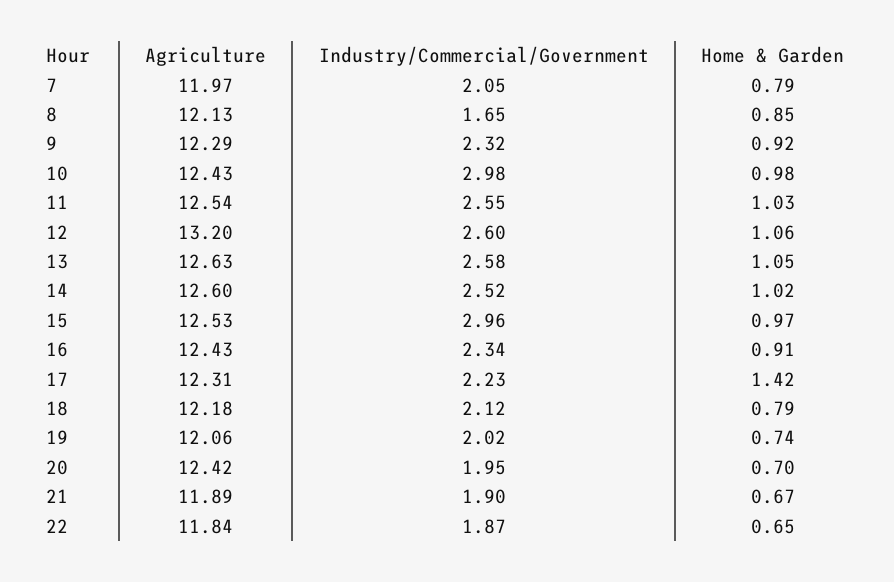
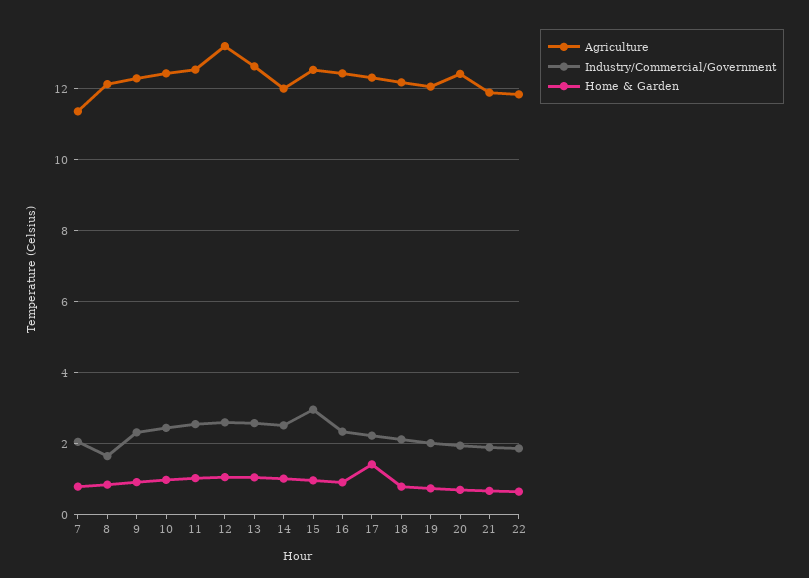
  {
    "Agriculture": {
-     "7": 11.97,
+     "7": 11.4,
      "8": 12.13,
      "9": 12.29,
      "10": 12.43,
      "11": 12.54,
      "12": 13.2,
      "13": 12.63,
-     "14": 12.6,
+     "14": 12,
      "15": 12.53,
      "16": 12.43,
      "17": 12.31,
      "18": 12.18,
      "19": 12.06,
      "20": 12.42,
      "21": 11.89,
      "22": 11.84
    },
    "Industry/Commercial/Government": {
      "7": 2.05,
      "8": 1.65,
      "9": 2.32,
-     "10": 2.98,
+     "10": 2.4,
      "11": 2.55,
      "12": 2.6,
      "13": 2.58,
      "14": 2.52,
      "15": 2.96,
      "16": 2.34,
      "17": 2.23,
      "18": 2.12,
      "19": 2.02,
      "20": 1.95,
      "21": 1.9,
      "22": 1.87
    },
    "Home & Garden": {
      "7": 0.79,
      "8": 0.85,
      "9": 0.92,
      "10": 0.98,
      "11": 1.03,
      "12": 1.06,
      "13": 1.05,
      "14": 1.02,
      "15": 0.97,
      "16": 0.91,
      "17": 1.42,
      "18": 0.79,
      "19": 0.74,
      "20": 0.7,
      "21": 0.67,
      "22": 0.65
    }
  }

